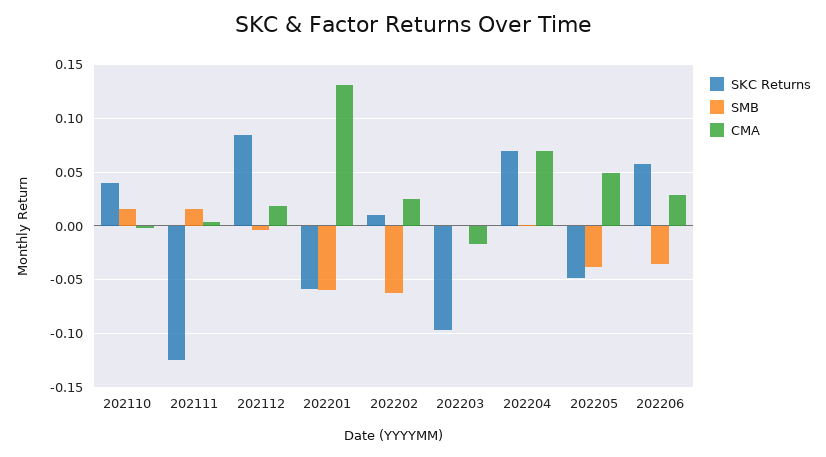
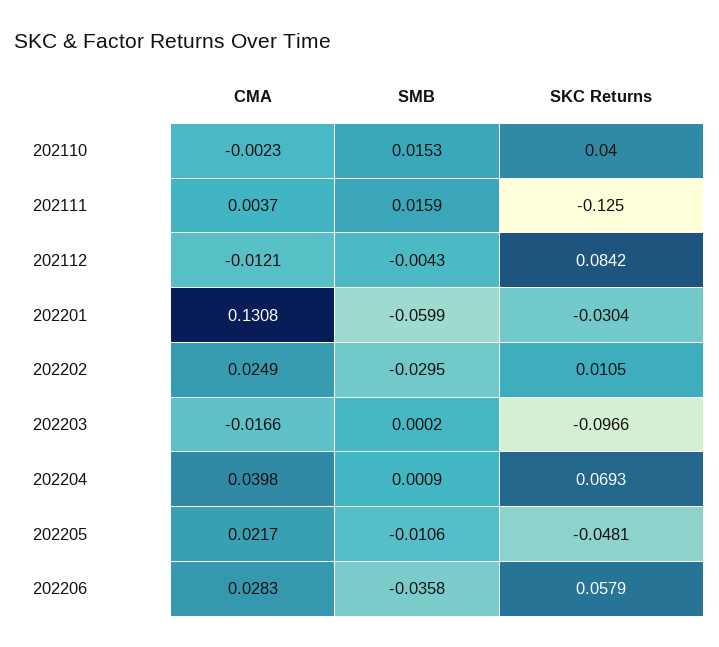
  {
    "SKC Returns": {
      "202110": 0.04,
      "202111": -0.125,
      "202112": 0.0842,
-     "202201": -0.06,
+     "202201": -0.0304,
      "202202": 0.0105,
      "202203": -0.0966,
      "202204": 0.0693,
      "202205": -0.0481,
      "202206": 0.0579
    },
    "SMB": {
      "202110": 0.0153,
      "202111": 0.0159,
      "202112": -0.0043,
      "202201": -0.0599,
-     "202202": -0.06,
+     "202202": -0.0295,
      "202203": 0.0002,
      "202204": 0.0009,
-     "202205": -0.04,
+     "202205": -0.0106,
      "202206": -0.0358
    },
    "CMA": {
      "202110": -0.0023,
      "202111": 0.0037,
-     "202112": 0.02,
+     "202112": -0.0121,
      "202201": 0.1308,
      "202202": 0.0249,
      "202203": -0.0166,
-     "202204": 0.07,
+     "202204": 0.0398,
-     "202205": 0.05,
+     "202205": 0.0217,
      "202206": 0.0283
    }
  }

